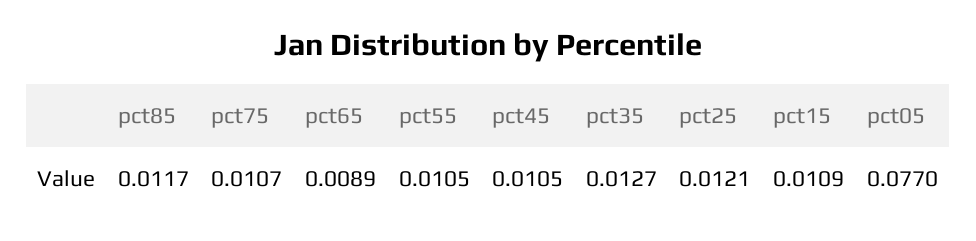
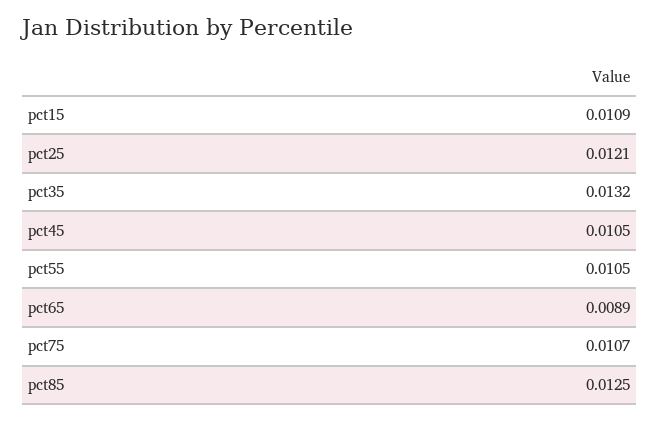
  {
-   "pct85": 0.0117,
+   "pct85": 0.0125,
    "pct75": 0.0107,
    "pct65": 0.0089,
    "pct55": 0.0105,
    "pct45": 0.0105,
-   "pct35": 0.0127,
+   "pct35": 0.0132,
    "pct25": 0.0121,
-   "pct15": 0.0109,
+   "pct15": 0.0109
-   "pct05": 0.077
  }

